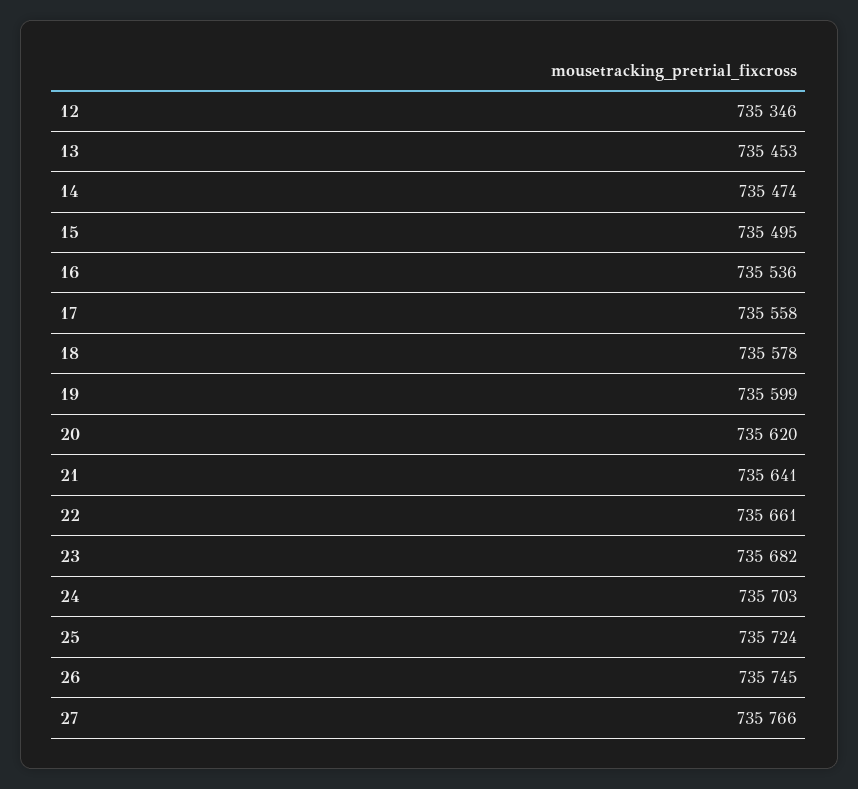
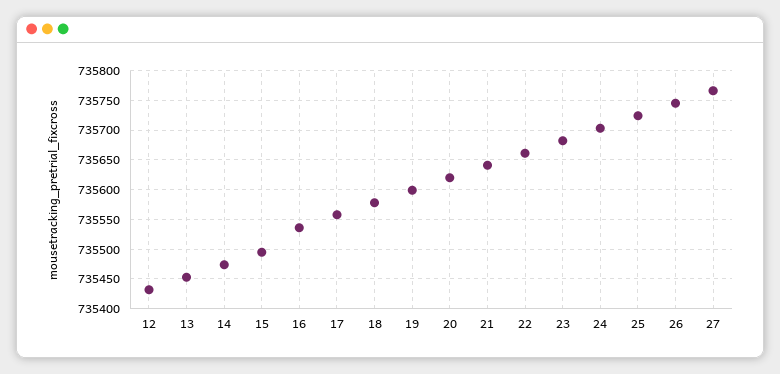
  {
-   "12": 735346,
+   "12": 735425,
    "13": 735453,
    "14": 735474,
    "15": 735495,
    "16": 735536,
    "17": 735558,
    "18": 735578,
    "19": 735599,
    "20": 735620,
    "21": 735641,
    "22": 735661,
    "23": 735682,
    "24": 735703,
    "25": 735724,
    "26": 735745,
    "27": 735766
  }

